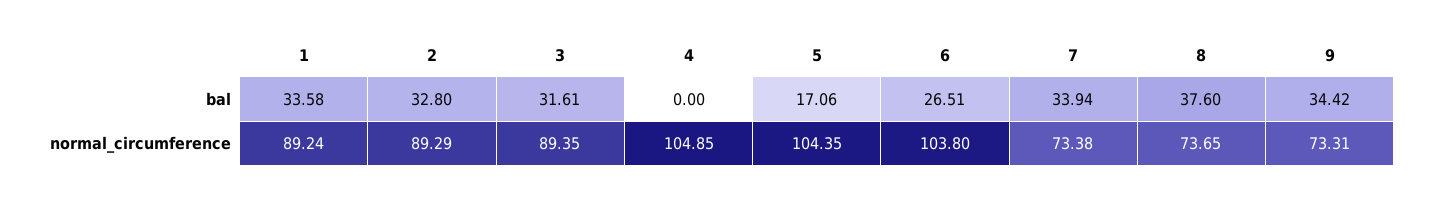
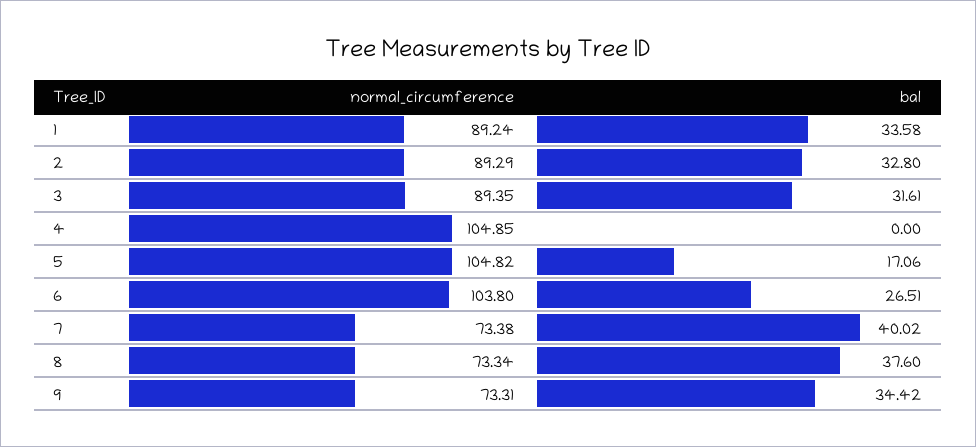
  {
    "1": {
      "bal": 33.58,
      "normal_circumference": 89.24
    },
    "2": {
      "bal": 32.8,
      "normal_circumference": 89.29
    },
    "3": {
      "bal": 31.61,
      "normal_circumference": 89.35
    },
    "4": {
      "bal": 0,
      "normal_circumference": 104.85
    },
    "5": {
      "bal": 17.06,
-     "normal_circumference": 104.35
+     "normal_circumference": 104.82
    },
    "6": {
      "bal": 26.51,
      "normal_circumference": 103.8
    },
    "7": {
-     "bal": 33.94,
+     "bal": 40.02,
      "normal_circumference": 73.38
    },
    "8": {
      "bal": 37.6,
-     "normal_circumference": 73.65
+     "normal_circumference": 73.34
    },
    "9": {
      "bal": 34.42,
      "normal_circumference": 73.31
    }
  }

